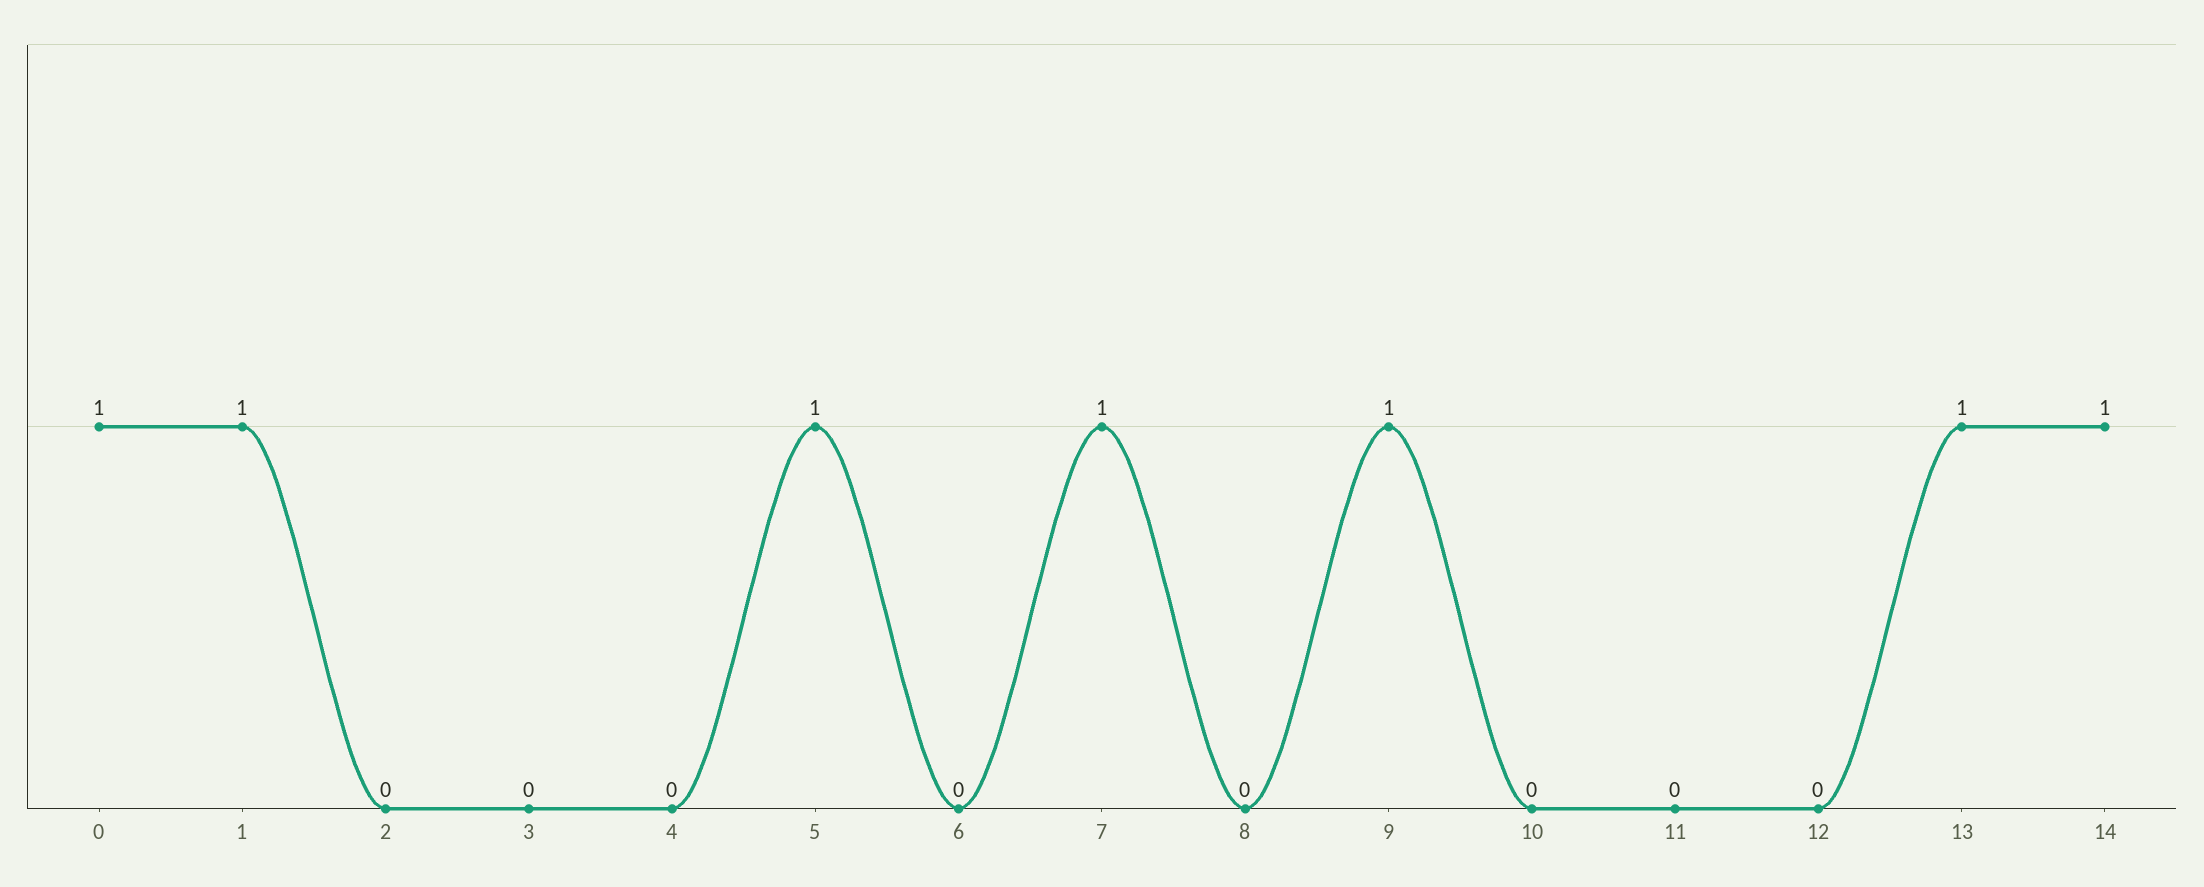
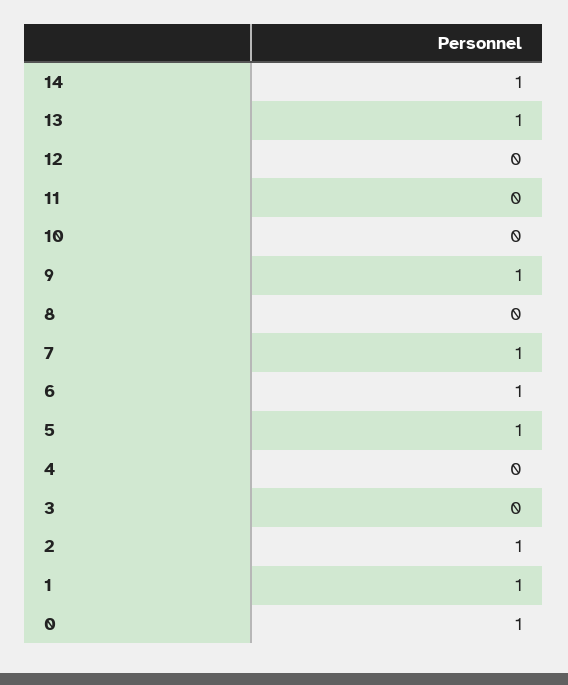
  {
    "0": 1,
    "1": 1,
-   "2": 0,
+   "2": 1,
    "3": 0,
    "4": 0,
    "5": 1,
-   "6": 0,
+   "6": 1,
    "7": 1,
    "8": 0,
    "9": 1,
    "10": 0,
    "11": 0,
    "12": 0,
    "13": 1,
    "14": 1
  }

